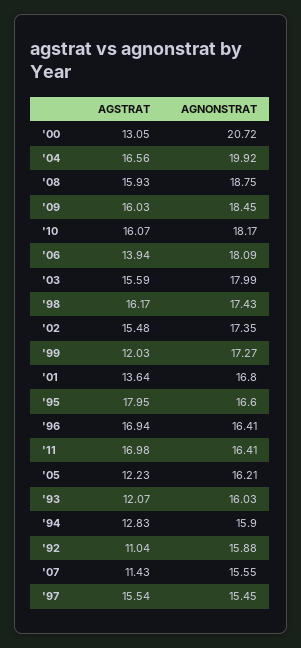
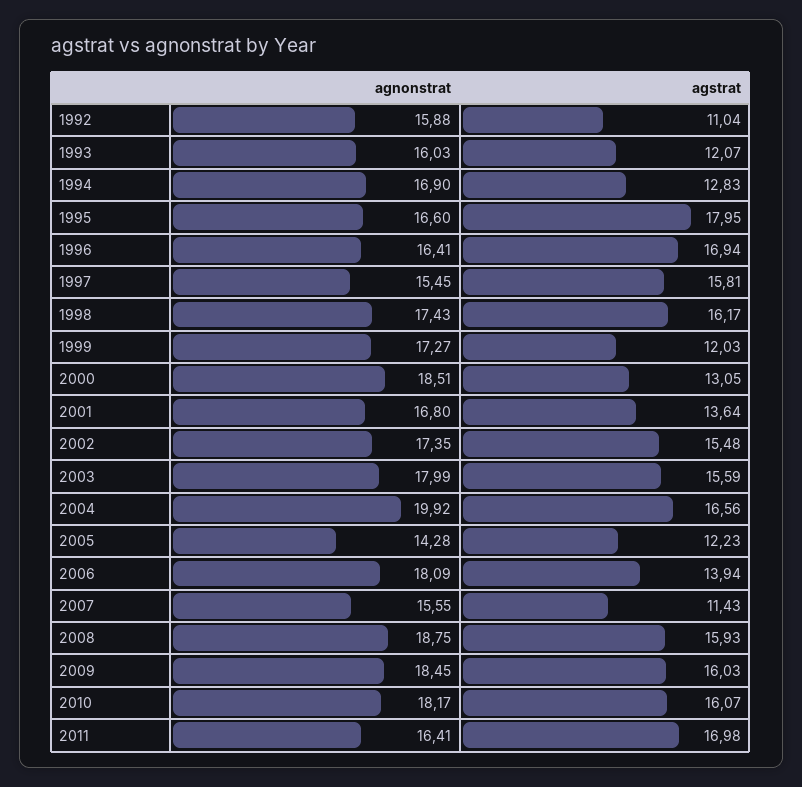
  {
    "AGSTRAT": {
      "'00": 13.05,
      "'04": 16.56,
      "'08": 15.93,
      "'09": 16.03,
      "'10": 16.07,
      "'06": 13.94,
      "'03": 15.59,
      "'98": 16.17,
      "'02": 15.48,
      "'99": 12.03,
      "'01": 13.64,
      "'95": 17.95,
      "'96": 16.94,
      "'11": 16.98,
      "'05": 12.23,
      "'93": 12.07,
      "'94": 12.83,
      "'92": 11.04,
      "'07": 11.43,
-     "'97": 15.54
+     "'97": 15.81
    },
    "AGNONSTRAT": {
-     "'00": 20.72,
+     "'00": 18.51,
      "'04": 19.92,
      "'08": 18.75,
      "'09": 18.45,
      "'10": 18.17,
      "'06": 18.09,
      "'03": 17.99,
      "'98": 17.43,
      "'02": 17.35,
      "'99": 17.27,
      "'01": 16.8,
      "'95": 16.6,
      "'96": 16.41,
      "'11": 16.41,
-     "'05": 16.21,
+     "'05": 14.28,
      "'93": 16.03,
-     "'94": 15.9,
+     "'94": 16.9,
      "'92": 15.88,
      "'07": 15.55,
      "'97": 15.45
    }
  }

